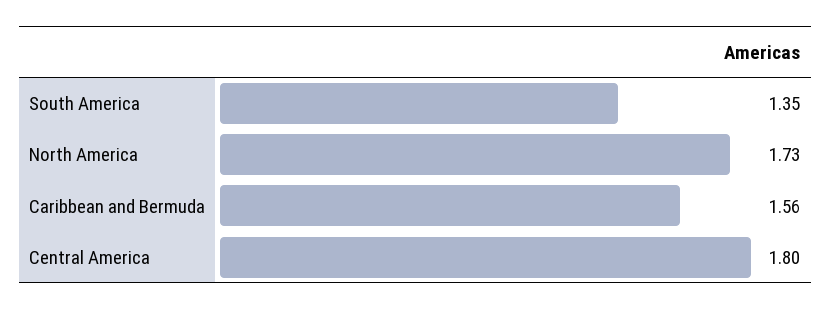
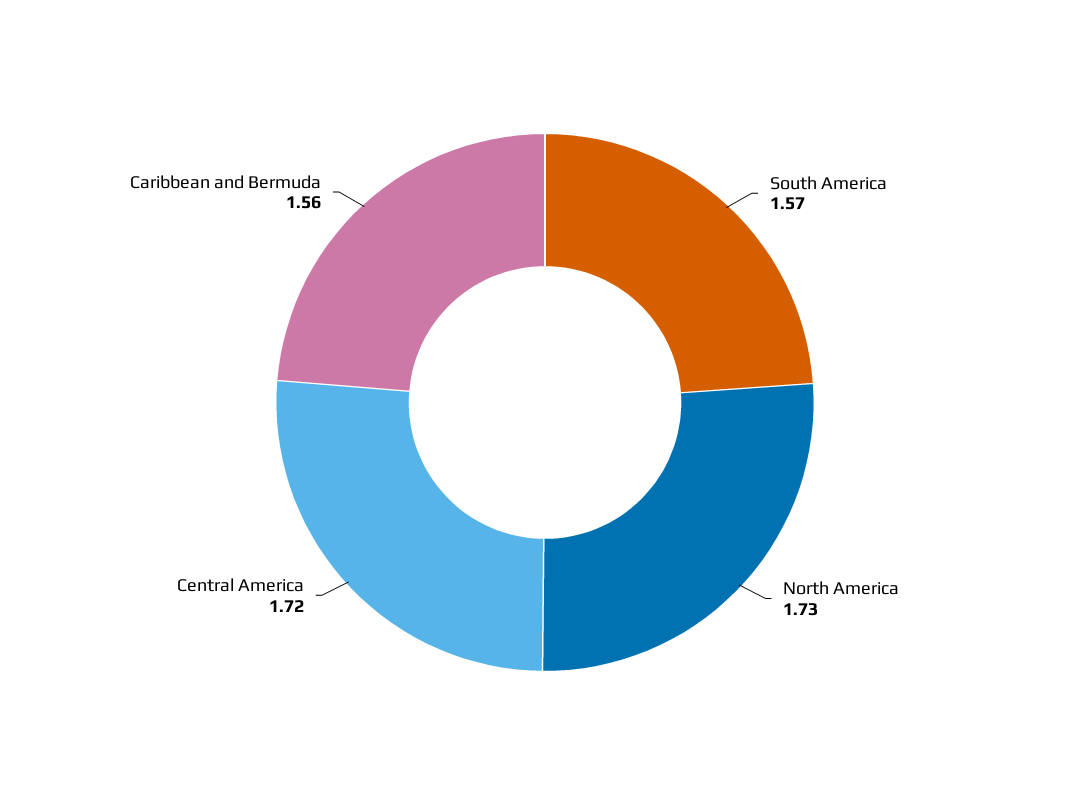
  {
-   "South America": 1.35,
+   "South America": 1.57,
    "North America": 1.73,
    "Caribbean and Bermuda": 1.56,
-   "Central America": 1.8
+   "Central America": 1.72
  }

